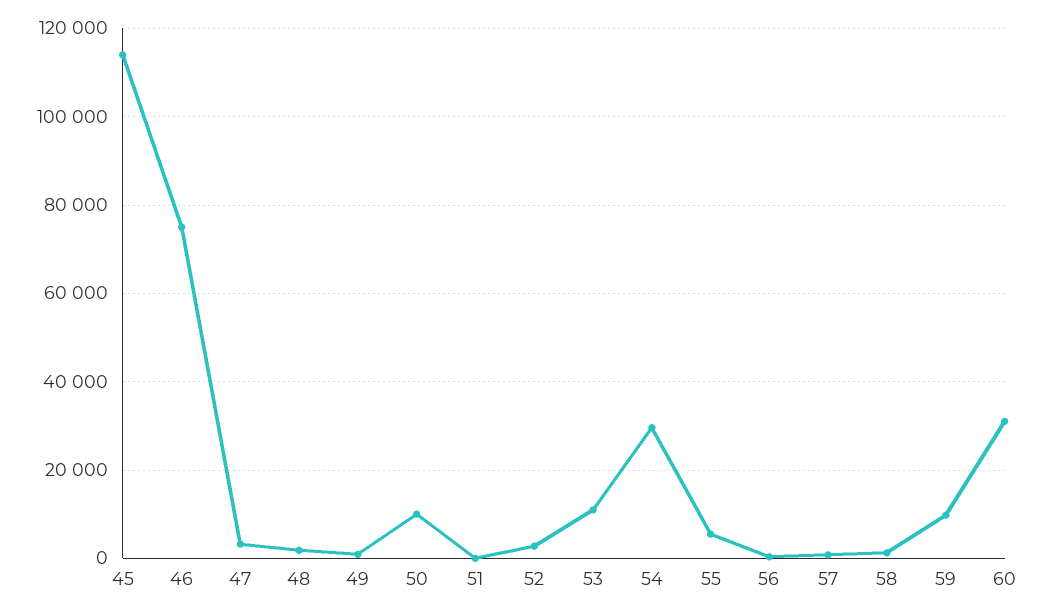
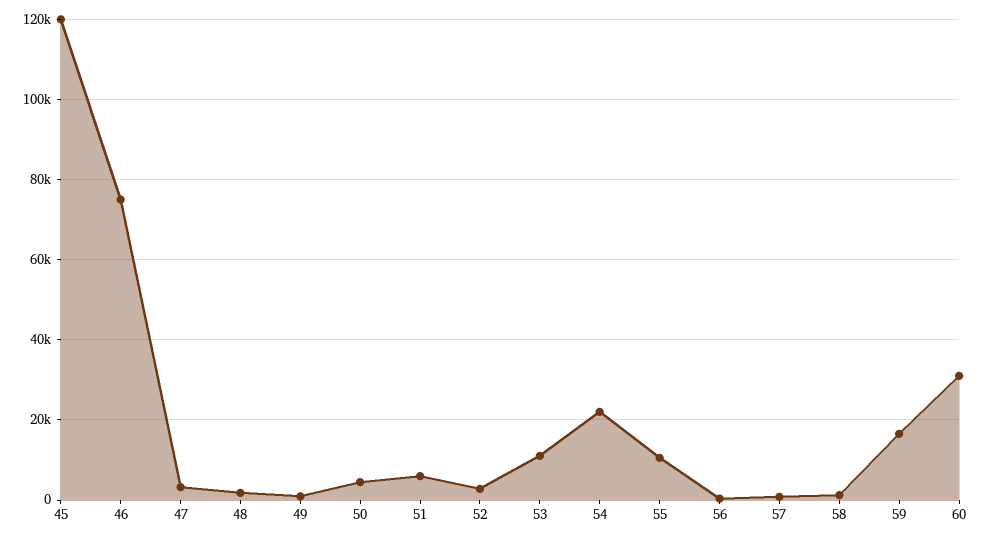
  {
-   "45": 114000,
+   "45": 120000,
    "46": 76000,
    "47": 4000,
    "48": 2000,
    "49": 0,
-   "50": 10000,
+   "50": 4000,
-   "51": 0,
+   "51": 6000,
    "52": 2000,
    "53": 12000,
-   "54": 30000,
+   "54": 22000,
-   "55": 6000,
+   "55": 10000,
    "56": 0,
    "57": 0,
    "58": 2000,
-   "59": 10000,
+   "59": 16000,
    "60": 32000
  }

